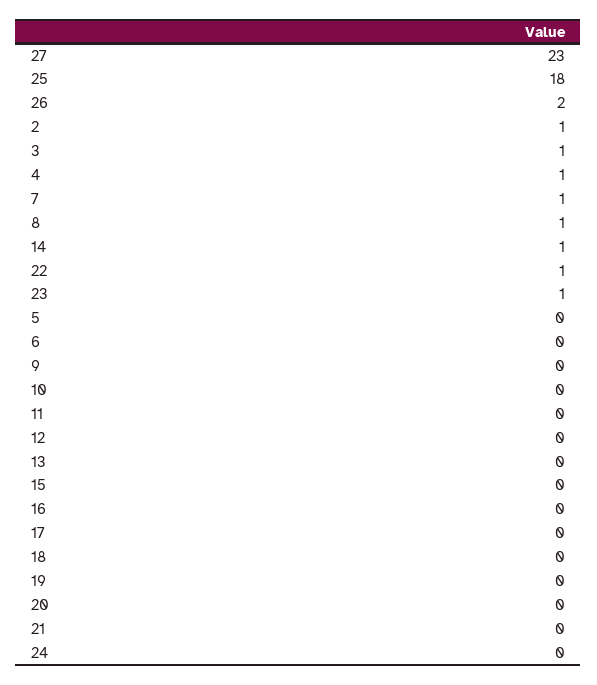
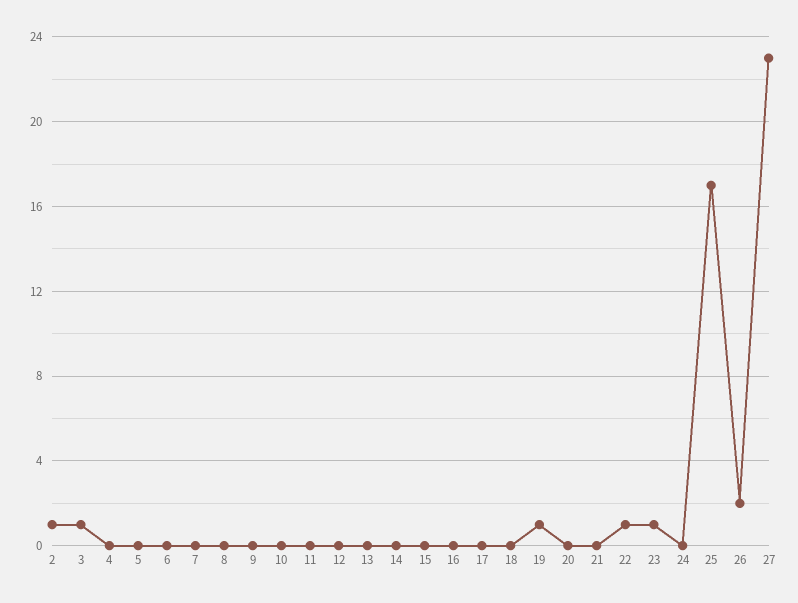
  {
    "27": 23,
-   "25": 18,
+   "25": 17,
    "26": 2,
    "2": 1,
    "3": 1,
-   "4": 1,
+   "4": 0,
-   "7": 1,
+   "7": 0,
-   "8": 1,
+   "8": 0,
-   "14": 1,
+   "14": 0,
    "22": 1,
    "23": 1,
    "5": 0,
    "6": 0,
    "9": 0,
    "10": 0,
    "11": 0,
    "12": 0,
    "13": 0,
    "15": 0,
    "16": 0,
    "17": 0,
    "18": 0,
-   "19": 0,
+   "19": 1,
    "20": 0,
    "21": 0,
    "24": 0
  }

